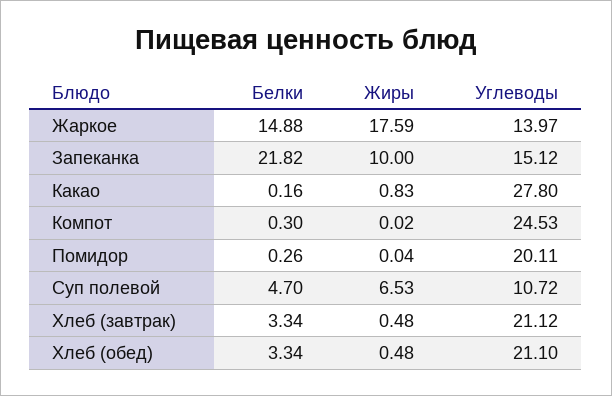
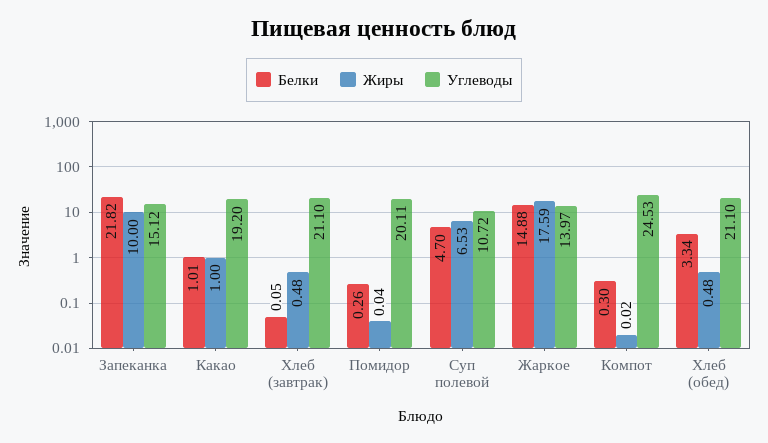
  {
    "Белки": {
      "Жаркое": 14.88,
      "Запеканка": 21.82,
-     "Какао": 0.16,
+     "Какао": 1.01,
      "Компот": 0.3,
      "Помидор": 0.26,
      "Суп полевой": 4.7,
-     "Хлеб (завтрак)": 3.34,
+     "Хлеб (завтрак)": 0.05,
      "Хлеб (обед)": 3.34
    },
    "Жиры": {
      "Жаркое": 17.59,
      "Запеканка": 10,
-     "Какао": 0.83,
+     "Какао": 1,
      "Компот": 0.02,
      "Помидор": 0.04,
      "Суп полевой": 6.53,
      "Хлеб (завтрак)": 0.48,
      "Хлеб (обед)": 0.48
    },
    "Углеводы": {
      "Жаркое": 13.97,
      "Запеканка": 15.12,
-     "Какао": 27.8,
+     "Какао": 19.2,
      "Компот": 24.53,
      "Помидор": 20.11,
      "Суп полевой": 10.72,
-     "Хлеб (завтрак)": 21.12,
+     "Хлеб (завтрак)": 21.1,
      "Хлеб (обед)": 21.1
    }
  }

